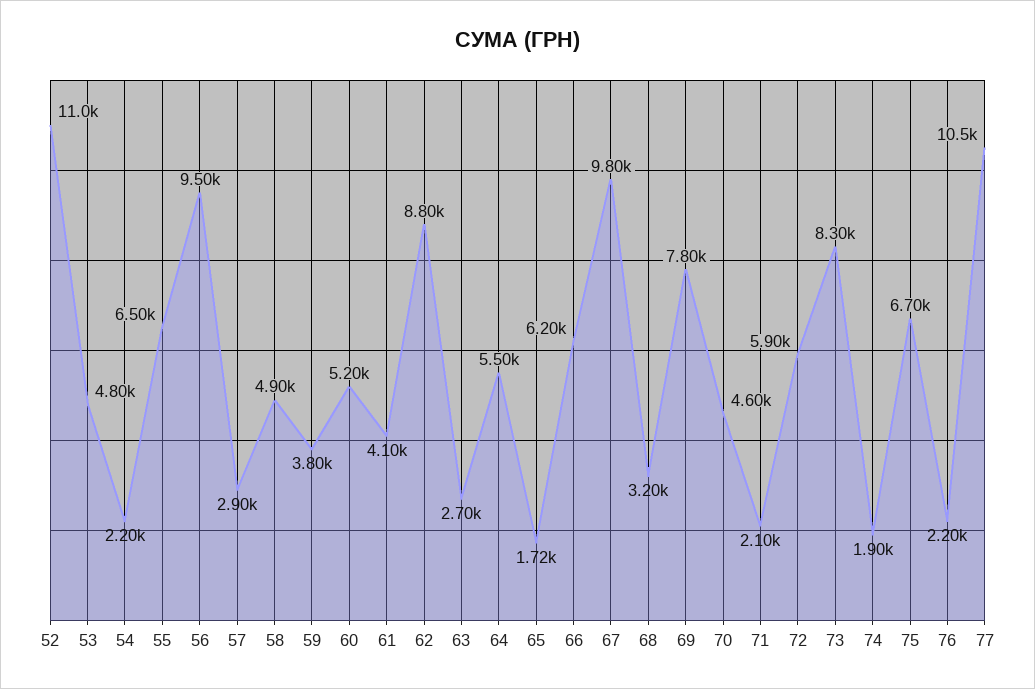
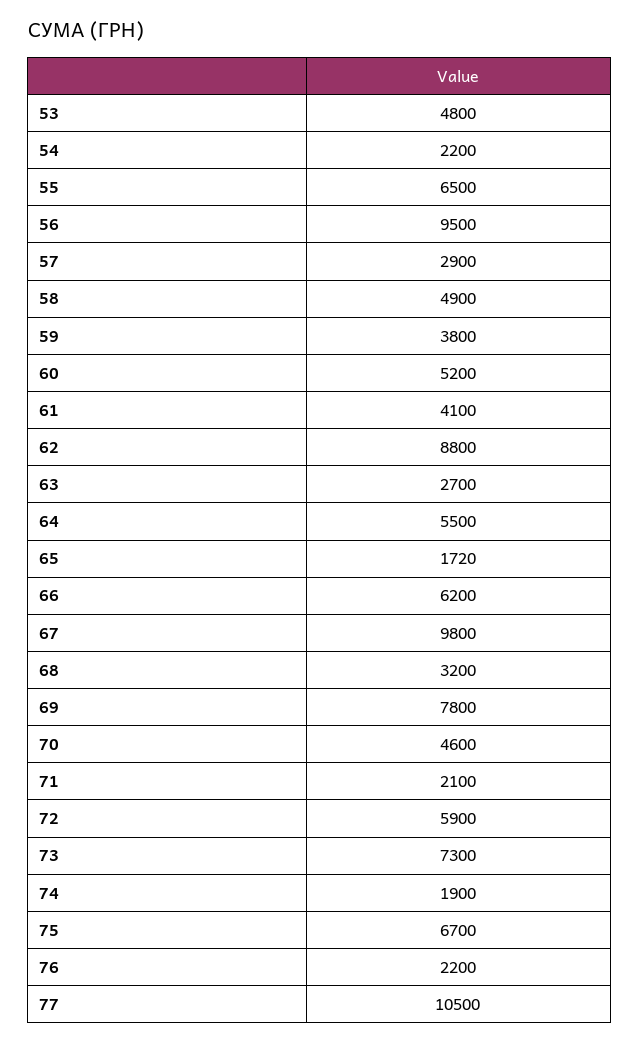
  {
-   "52": 11000,
    "53": 4800,
    "54": 2200,
    "55": 6500,
    "56": 9500,
    "57": 2900,
    "58": 4900,
    "59": 3800,
    "60": 5200,
    "61": 4100,
    "62": 8800,
    "63": 2700,
    "64": 5500,
    "65": 1720,
    "66": 6200,
    "67": 9800,
    "68": 3200,
    "69": 7800,
    "70": 4600,
    "71": 2100,
    "72": 5900,
-   "73": 8300,
+   "73": 7300,
    "74": 1900,
    "75": 6700,
    "76": 2200,
    "77": 10500
  }

